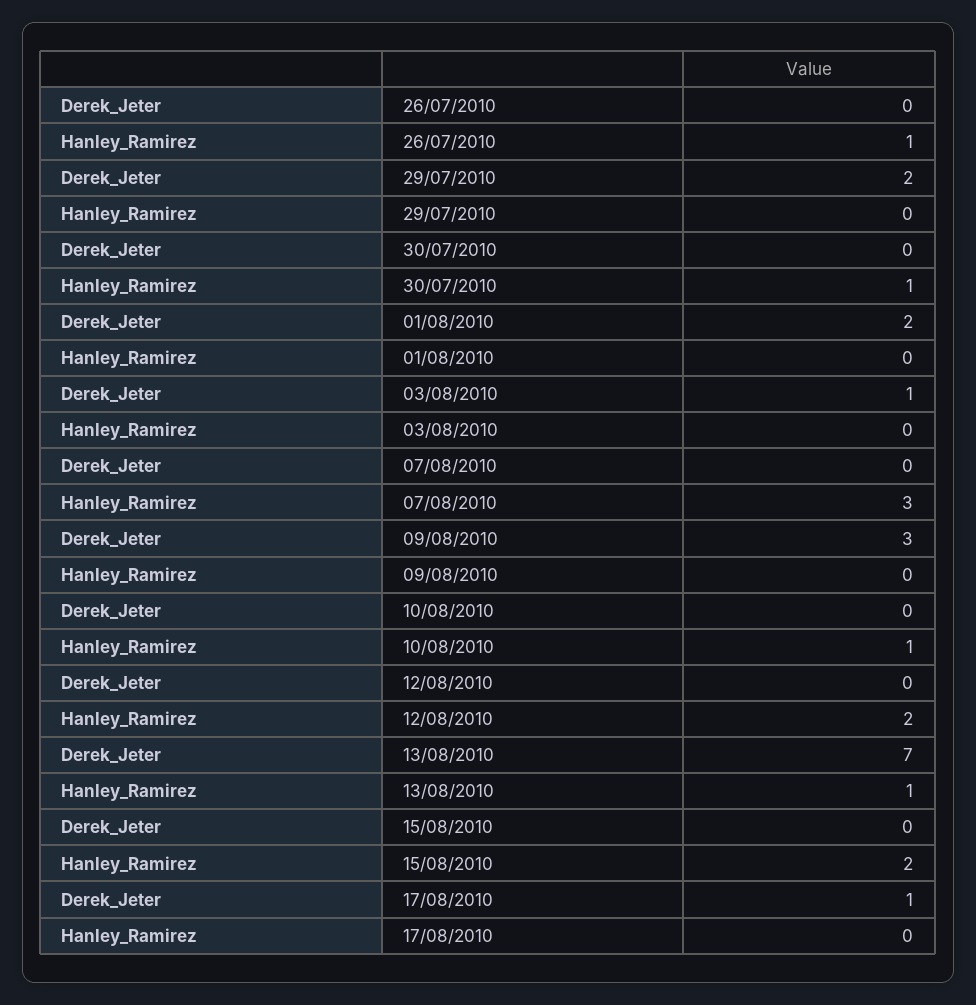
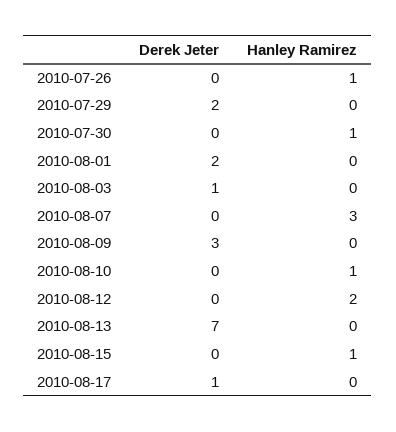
  {
    "Derek_Jeter": {
      "26/07/2010": 0,
      "29/07/2010": 2,
      "30/07/2010": 0,
      "01/08/2010": 2,
      "03/08/2010": 1,
      "07/08/2010": 0,
      "09/08/2010": 3,
      "10/08/2010": 0,
      "12/08/2010": 0,
      "13/08/2010": 7,
      "15/08/2010": 0,
      "17/08/2010": 1
    },
    "Hanley_Ramirez": {
      "26/07/2010": 1,
      "29/07/2010": 0,
      "30/07/2010": 1,
      "01/08/2010": 0,
      "03/08/2010": 0,
      "07/08/2010": 3,
      "09/08/2010": 0,
      "10/08/2010": 1,
      "12/08/2010": 2,
-     "13/08/2010": 1,
+     "13/08/2010": 0,
-     "15/08/2010": 2,
+     "15/08/2010": 1,
      "17/08/2010": 0
    }
  }

